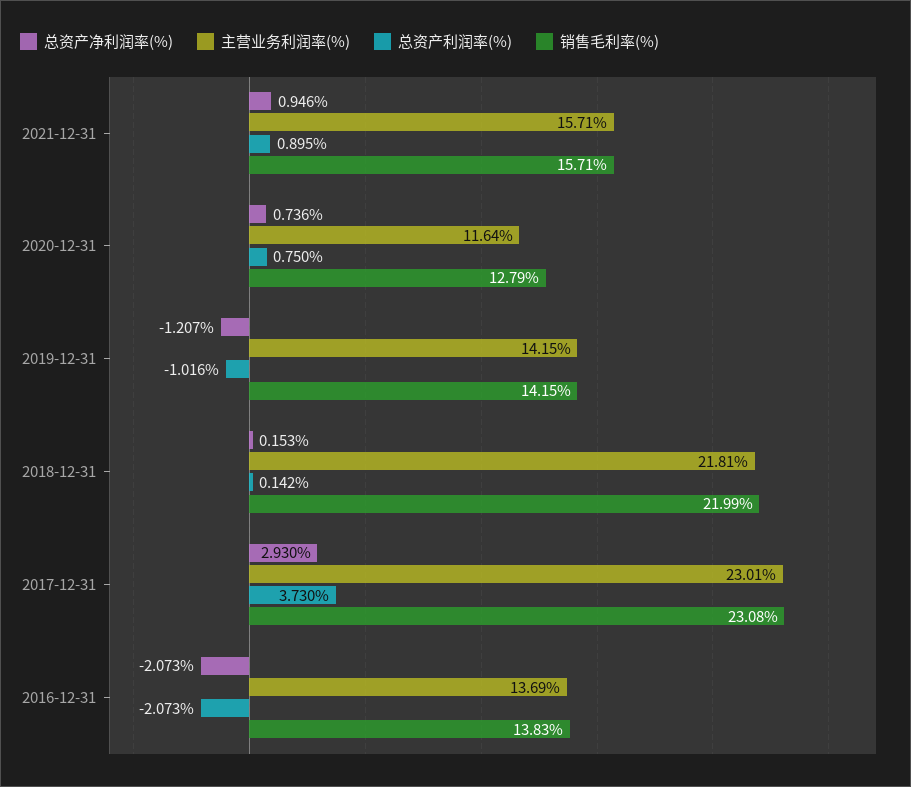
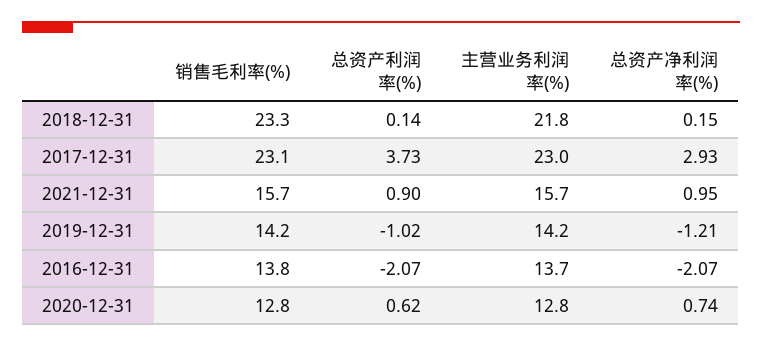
  {
    "总资产净利润率(%)": {
      "2021-12-31": 0.946,
      "2020-12-31": 0.736,
      "2019-12-31": -1.207,
      "2018-12-31": 0.153,
      "2017-12-31": 2.93,
      "2016-12-31": -2.073
    },
    "主营业务利润率(%)": {
      "2021-12-31": 15.71,
-     "2020-12-31": 11.64,
+     "2020-12-31": 12.8,
      "2019-12-31": 14.15,
      "2018-12-31": 21.81,
      "2017-12-31": 23.01,
      "2016-12-31": 13.69
    },
    "总资产利润率(%)": {
      "2021-12-31": 0.895,
-     "2020-12-31": 0.75,
+     "2020-12-31": 0.62,
      "2019-12-31": -1.016,
      "2018-12-31": 0.142,
      "2017-12-31": 3.73,
      "2016-12-31": -2.073
    },
    "销售毛利率(%)": {
      "2021-12-31": 15.71,
      "2020-12-31": 12.79,
      "2019-12-31": 14.15,
-     "2018-12-31": 21.99,
+     "2018-12-31": 23.3,
      "2017-12-31": 23.08,
      "2016-12-31": 13.83
    }
  }

